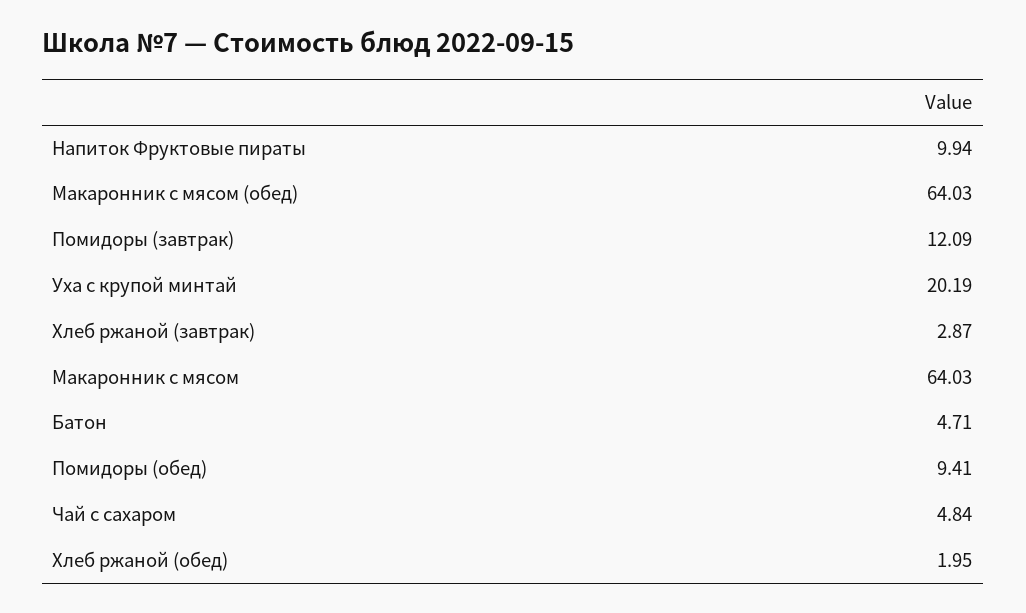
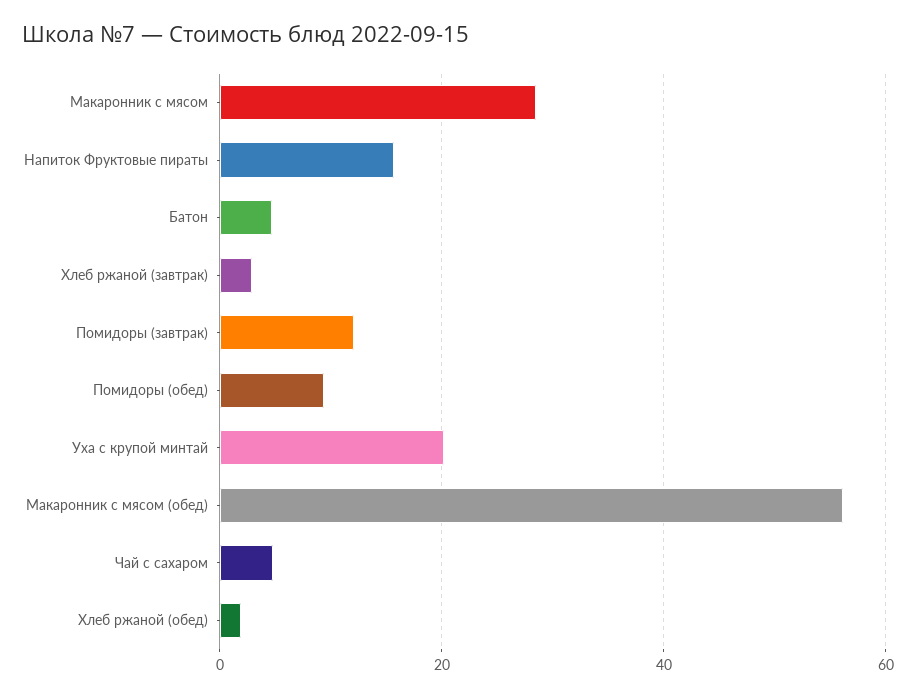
  {
-   "Напиток Фруктовые пираты": 9.94,
+   "Напиток Фруктовые пираты": 16,
-   "Макаронник с мясом (обед)": 64.03,
+   "Макаронник с мясом (обед)": 56,
    "Помидоры (завтрак)": 12.09,
    "Уха с крупой минтай": 20.19,
    "Хлеб ржаной (завтрак)": 2.87,
-   "Макаронник с мясом": 64.03,
+   "Макаронник с мясом": 28,
    "Батон": 4.71,
    "Помидоры (обед)": 9.41,
    "Чай с сахаром": 4.84,
    "Хлеб ржаной (обед)": 1.95
  }

